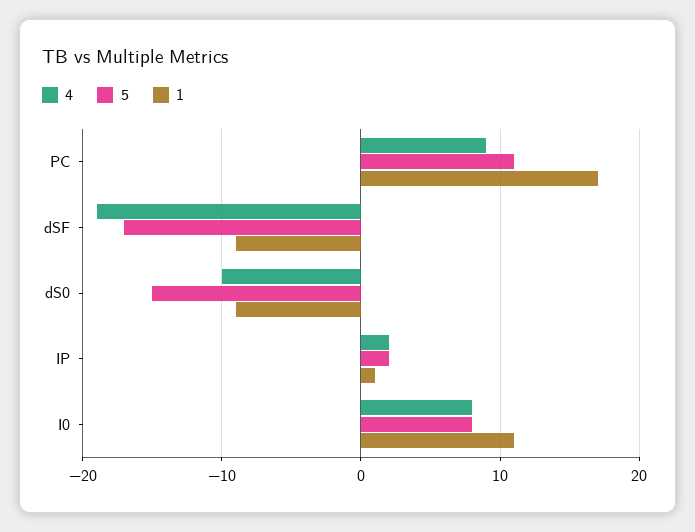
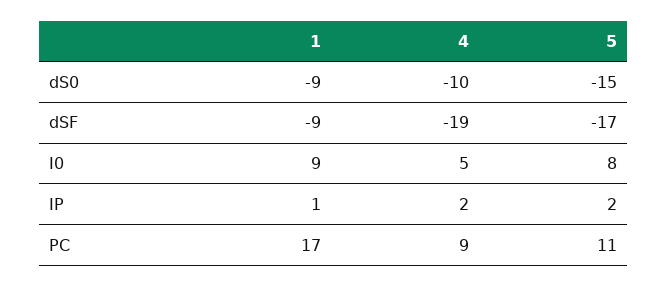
  {
    "4": {
      "PC": 9,
      "dSF": -19,
      "dS0": -10,
      "IP": 2,
-     "I0": 8
+     "I0": 5
    },
    "5": {
      "PC": 11,
      "dSF": -17,
      "dS0": -15,
      "IP": 2,
      "I0": 8
    },
    "1": {
      "PC": 17,
      "dSF": -9,
      "dS0": -9,
      "IP": 1,
-     "I0": 11
+     "I0": 9
    }
  }

